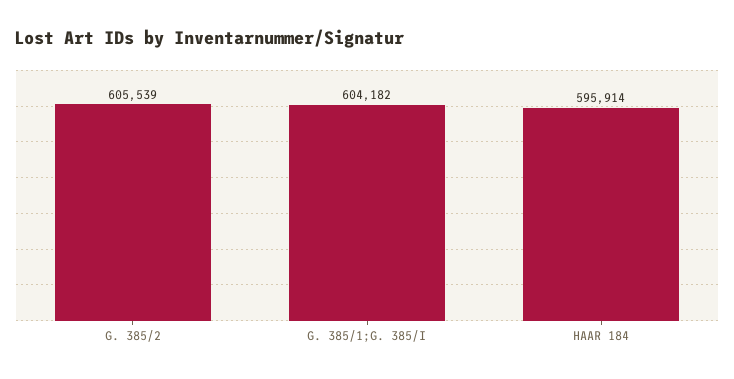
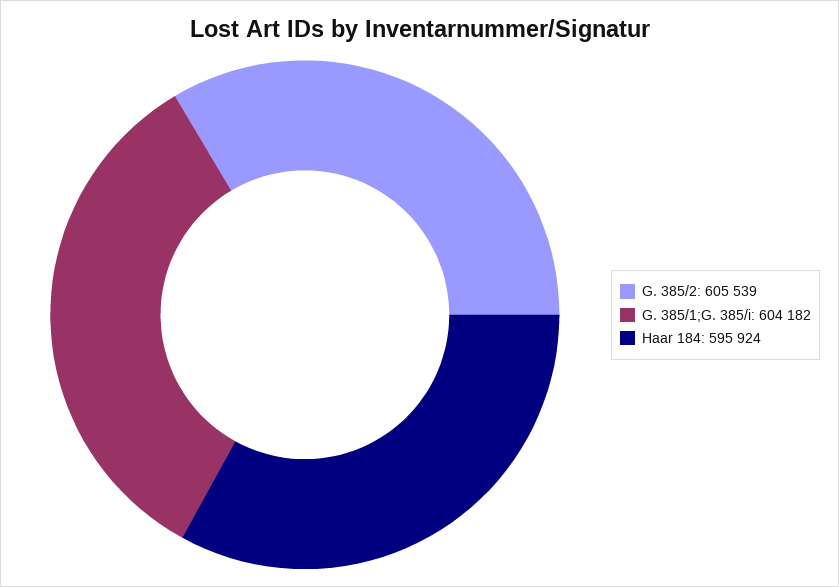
  {
    "G. 385/2": 605539,
    "G. 385/1;G. 385/I": 604182,
-   "HAAR 184": 595914
+   "HAAR 184": 595924
  }

